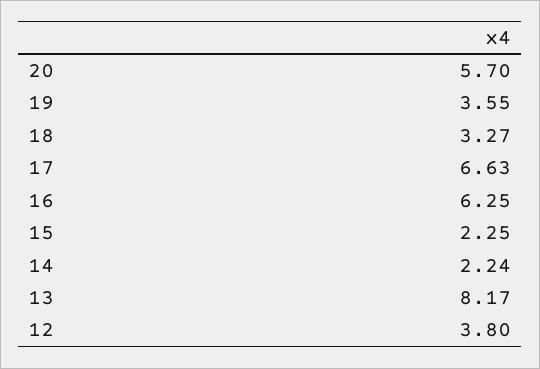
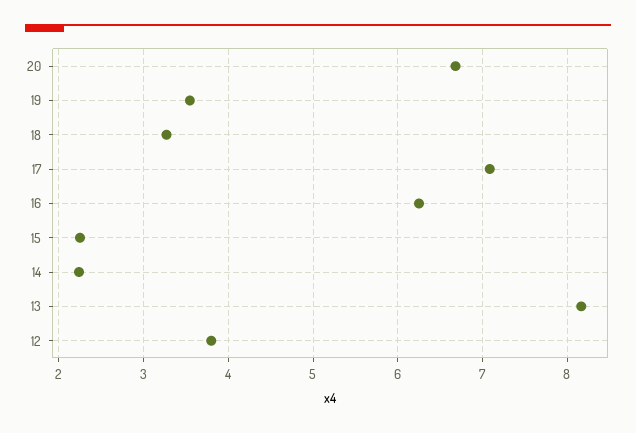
  {
-   "20": 5.7,
+   "20": 6.7,
    "19": 3.55,
    "18": 3.27,
-   "17": 6.63,
+   "17": 7.1,
    "16": 6.25,
    "15": 2.25,
    "14": 2.24,
    "13": 8.17,
    "12": 3.8
  }

